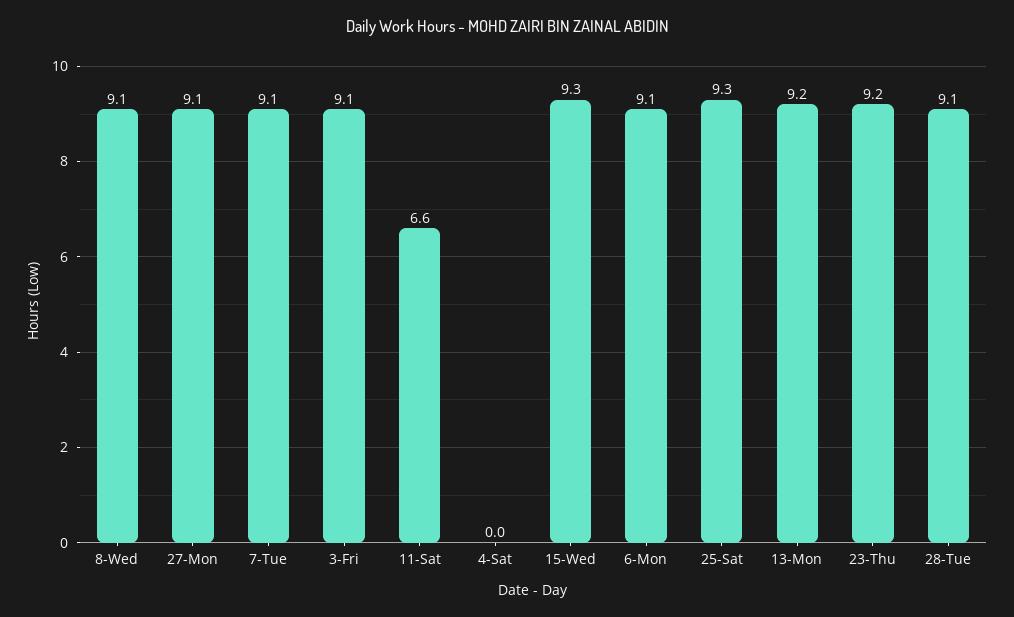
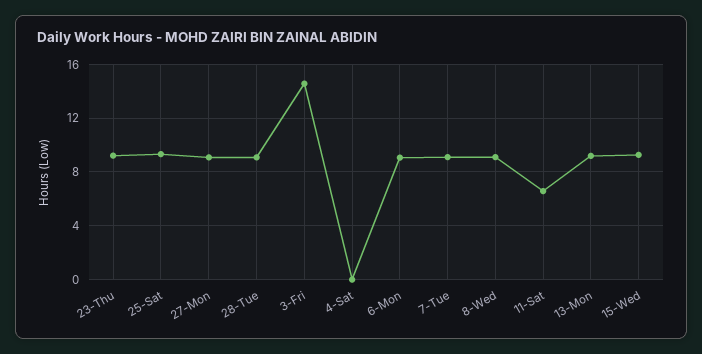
  {
    "8-Wed": 9.1,
    "27-Mon": 9.1,
    "7-Tue": 9.1,
-   "3-Fri": 9.1,
+   "3-Fri": 14.5,
    "11-Sat": 6.6,
    "4-Sat": 0,
    "15-Wed": 9.3,
    "6-Mon": 9.1,
    "25-Sat": 9.3,
    "13-Mon": 9.2,
    "23-Thu": 9.2,
    "28-Tue": 9.1
  }

